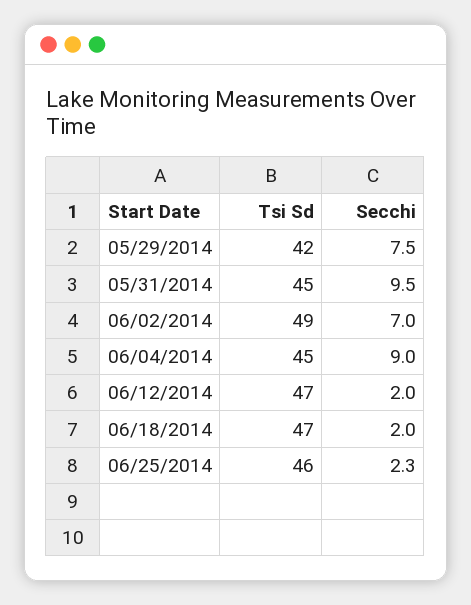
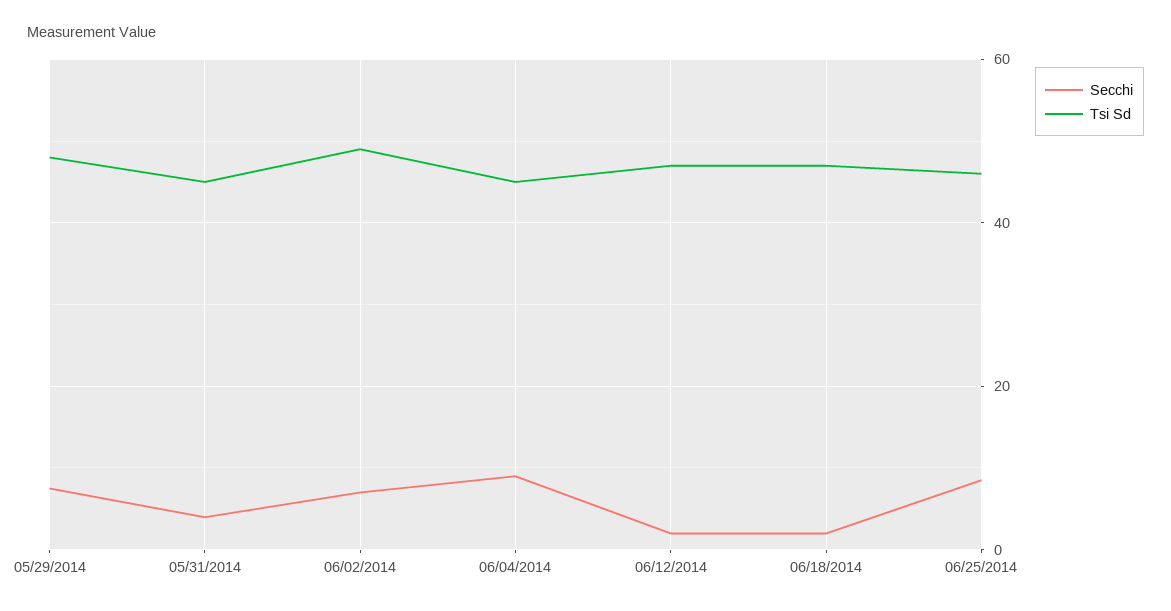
  {
    "Tsi Sd": {
-     "05/29/2014": 42,
+     "05/29/2014": 48,
      "05/31/2014": 45,
      "06/02/2014": 49,
      "06/04/2014": 45,
      "06/12/2014": 47,
      "06/18/2014": 47,
      "06/25/2014": 46
    },
    "Secchi": {
      "05/29/2014": 7.5,
-     "05/31/2014": 9.5,
+     "05/31/2014": 4,
      "06/02/2014": 7,
      "06/04/2014": 9,
      "06/12/2014": 2,
      "06/18/2014": 2,
-     "06/25/2014": 2.3
+     "06/25/2014": 8
    }
  }

